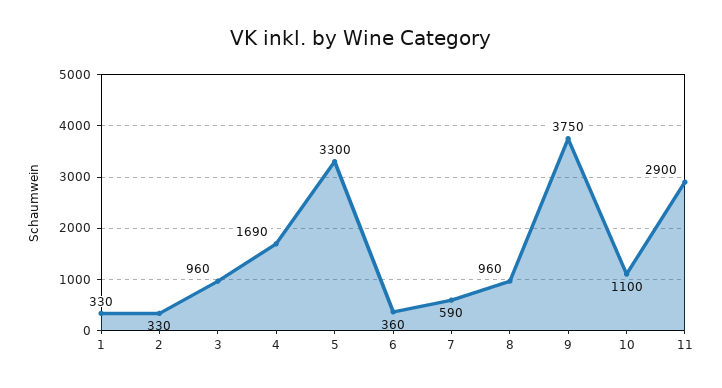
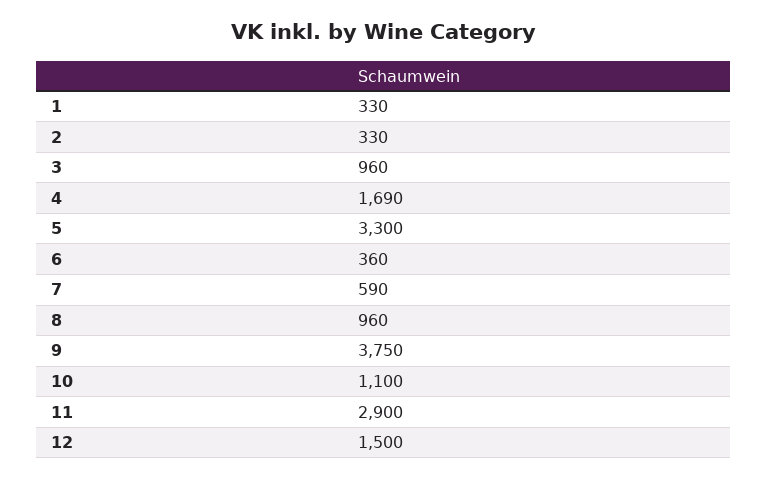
  {
    "1": 330,
    "2": 330,
    "3": 960,
    "4": 1690,
    "5": 3300,
    "6": 360,
    "7": 590,
    "8": 960,
    "9": 3750,
    "10": 1100,
-   "11": 2900
+   "11": 2900,
+   "12": 1500
  }

